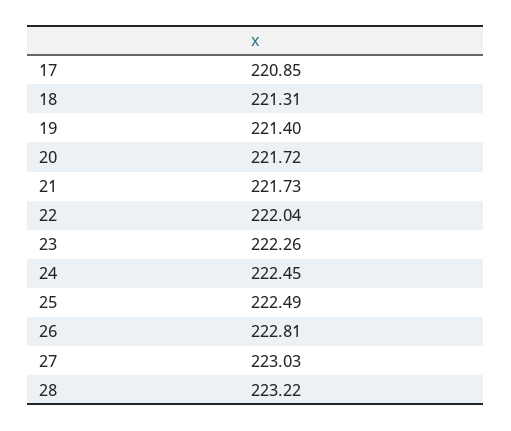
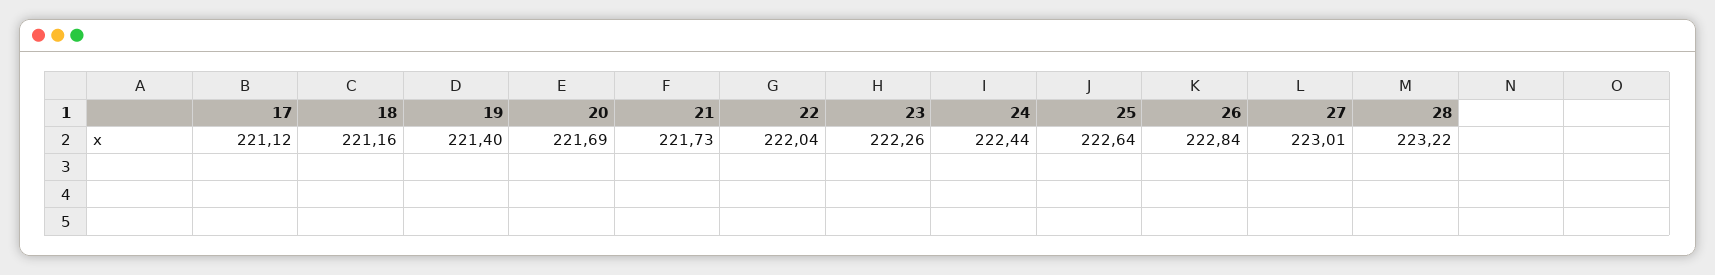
  {
-   "17": 220.85,
+   "17": 221.12,
-   "18": 221.31,
+   "18": 221.16,
    "19": 221.4,
-   "20": 221.72,
+   "20": 221.69,
    "21": 221.73,
    "22": 222.04,
    "23": 222.26,
-   "24": 222.45,
+   "24": 222.44,
-   "25": 222.49,
+   "25": 222.64,
-   "26": 222.81,
+   "26": 222.84,
-   "27": 223.03,
+   "27": 223.01,
    "28": 223.22
  }

